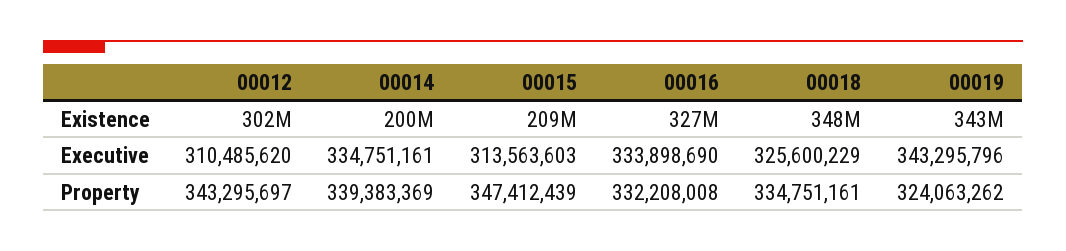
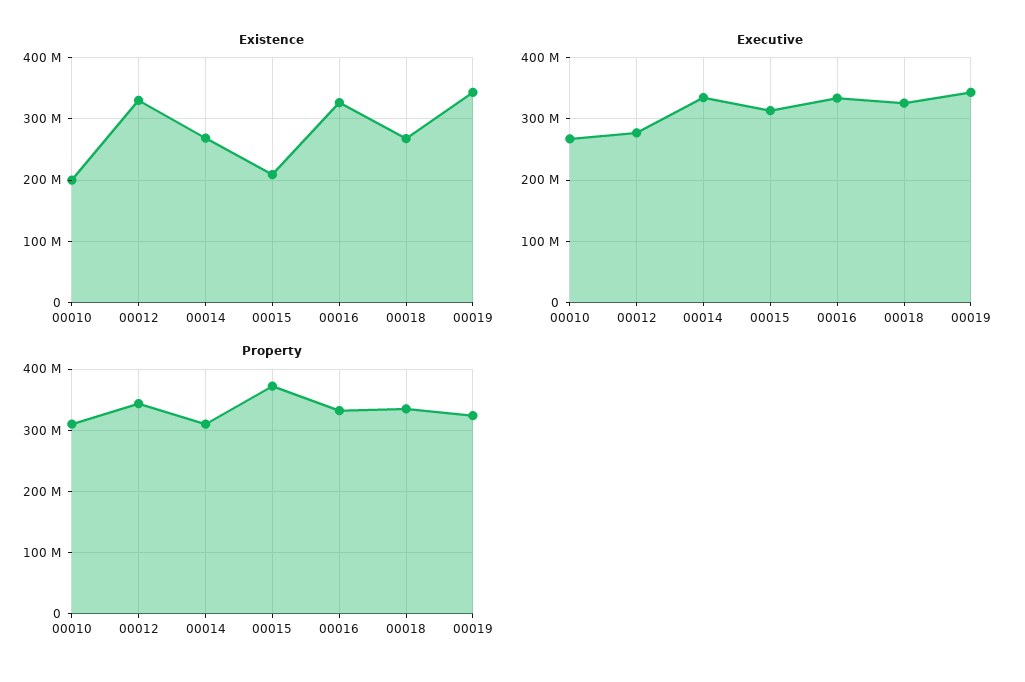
  {
    "Existence": {
-     "00012": 302000000,
+     "00012": 330000000,
-     "00014": 200000000,
+     "00014": 270000000,
      "00015": 209000000,
      "00016": 327000000,
-     "00018": 348000000,
+     "00018": 270000000,
-     "00019": 343000000
+     "00019": 343000000,
+     "00010": 200000000
    },
    "Executive": {
-     "00012": 310485620,
+     "00012": 280000000,
      "00014": 334751161,
      "00015": 313563603,
      "00016": 333898690,
      "00018": 325600229,
-     "00019": 343295796
+     "00019": 343295796,
+     "00010": 270000000
    },
    "Property": {
      "00012": 343295697,
-     "00014": 339383369,
+     "00014": 310000000,
-     "00015": 347412439,
+     "00015": 370000000,
      "00016": 332208008,
      "00018": 334751161,
-     "00019": 324063262
+     "00019": 324063262,
+     "00010": 310000000
    }
  }

